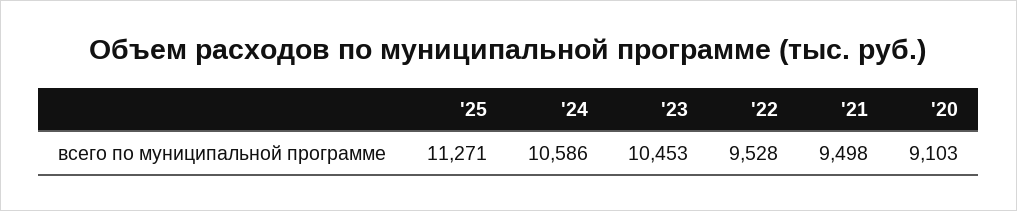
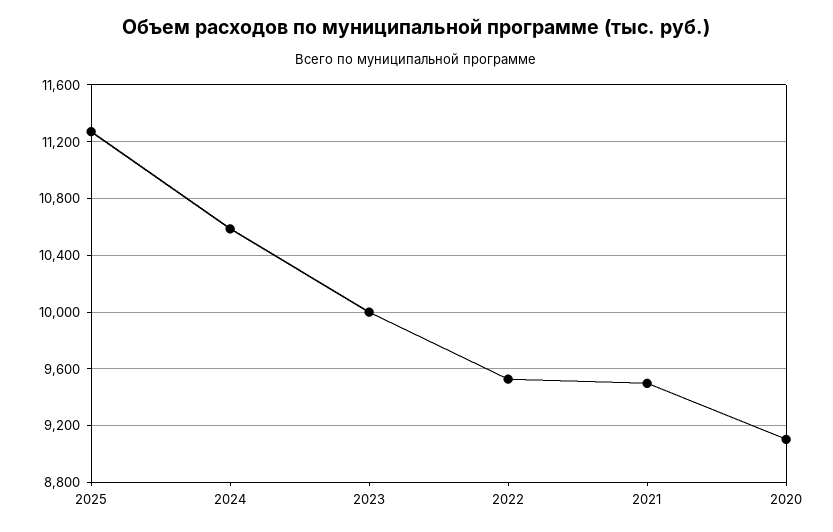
  {
    "'25": 11271,
    "'24": 10586,
-   "'23": 10453,
+   "'23": 10000,
    "'22": 9528,
    "'21": 9498,
    "'20": 9103
  }

